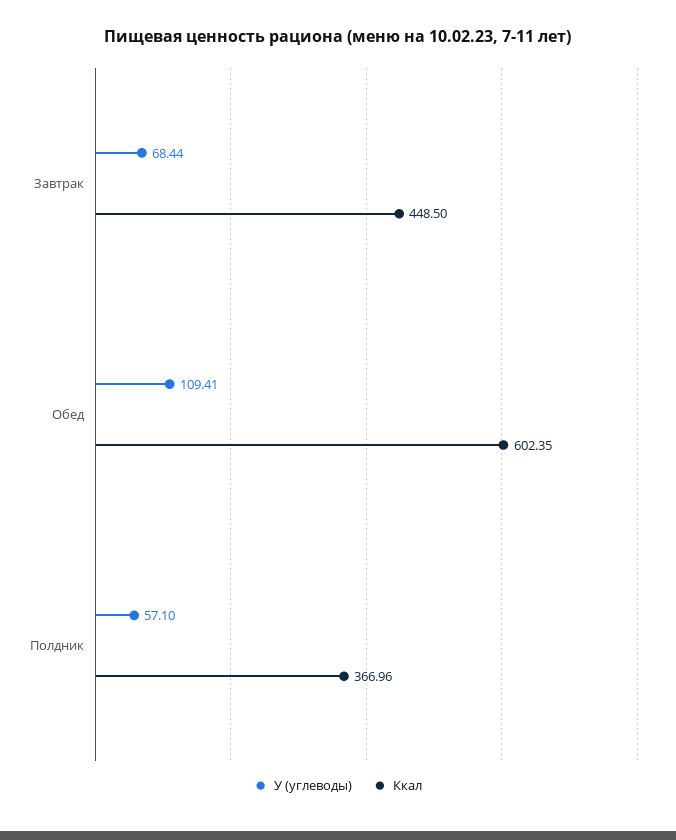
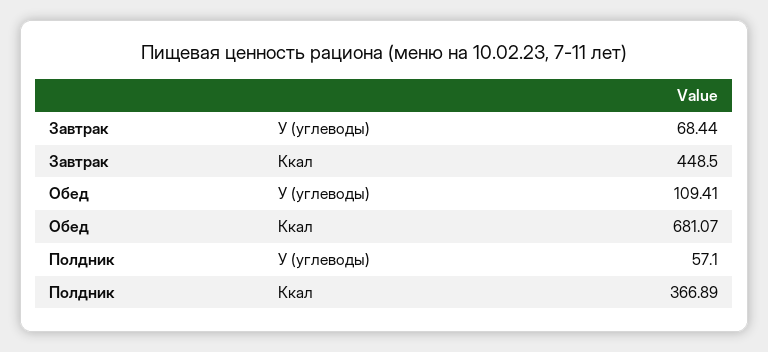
  {
    "У (углеводы)": {
      "Завтрак": 68.44,
      "Обед": 109.41,
      "Полдник": 57.1
    },
    "Ккал": {
      "Завтрак": 448.5,
-     "Обед": 602.35,
+     "Обед": 681.07,
-     "Полдник": 366.96
+     "Полдник": 366.89
    }
  }

